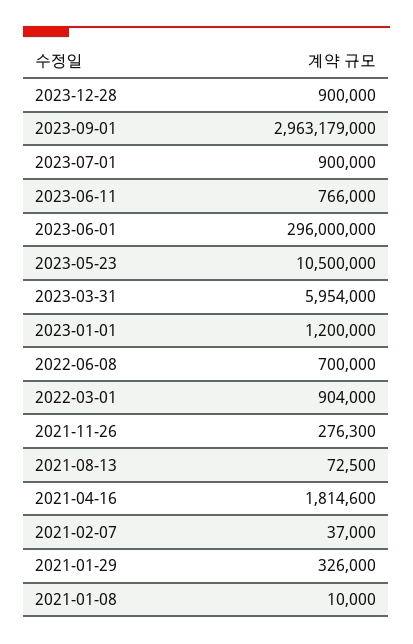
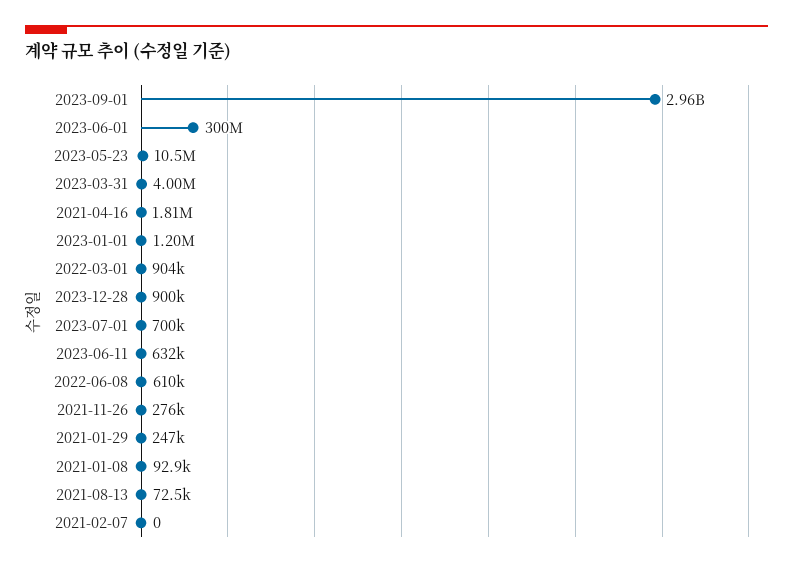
  {
    "2023-12-28": 900000,
    "2023-09-01": 2963179000,
-   "2023-07-01": 900000,
+   "2023-07-01": 700000,
-   "2023-06-11": 766000,
+   "2023-06-11": 632000,
-   "2023-06-01": 296000000,
+   "2023-06-01": 300000000,
    "2023-05-23": 10500000,
-   "2023-03-31": 5954000,
+   "2023-03-31": 4000000,
    "2023-01-01": 1200000,
-   "2022-06-08": 700000,
+   "2022-06-08": 610000,
    "2022-03-01": 904000,
    "2021-11-26": 276300,
    "2021-08-13": 72500,
    "2021-04-16": 1814600,
-   "2021-02-07": 37000,
+   "2021-02-07": 0,
-   "2021-01-29": 326000,
+   "2021-01-29": 247000,
-   "2021-01-08": 10000
+   "2021-01-08": 92900
  }

